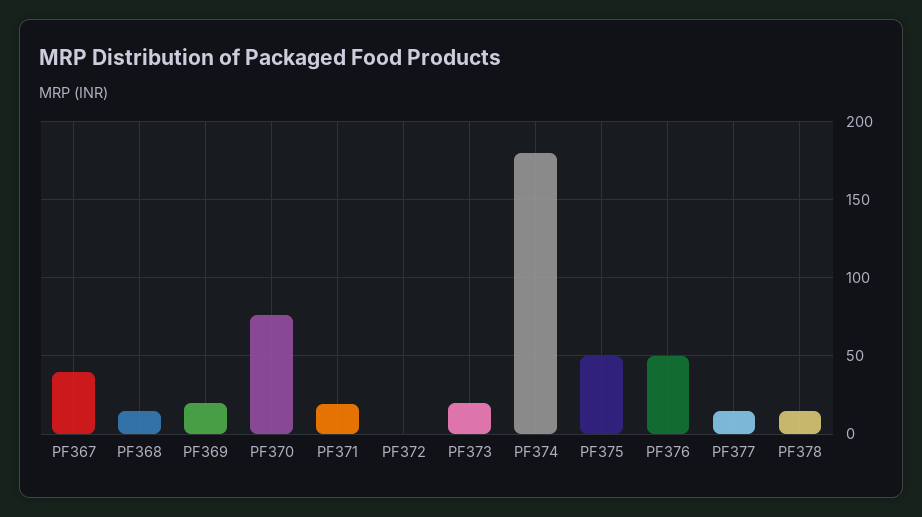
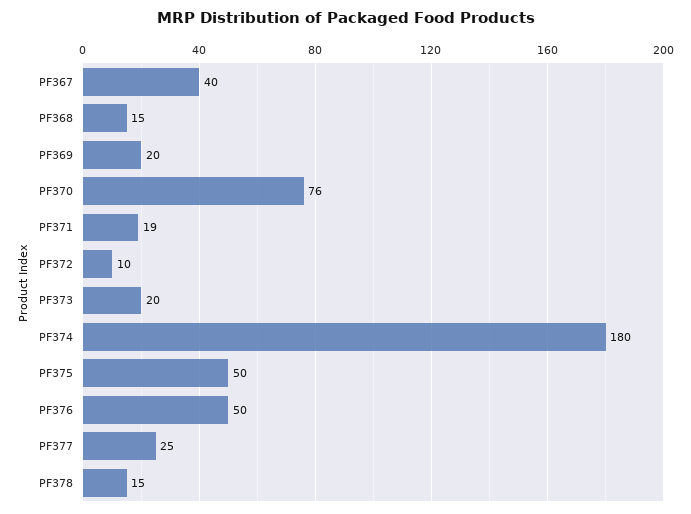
  {
    "PF367": 40,
    "PF368": 15,
    "PF369": 20,
    "PF370": 76,
    "PF371": 19,
-   "PF372": 0,
+   "PF372": 10,
    "PF373": 20,
    "PF374": 180,
    "PF375": 50,
    "PF376": 50,
-   "PF377": 15,
+   "PF377": 25,
    "PF378": 15
  }

